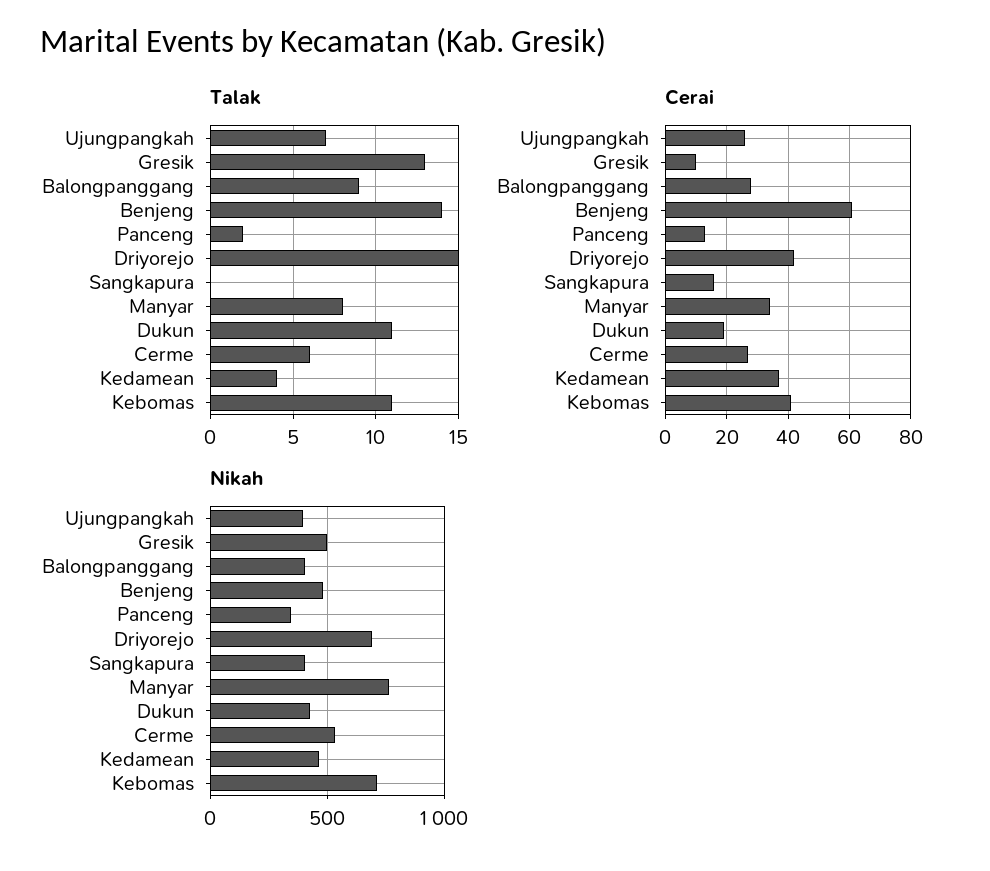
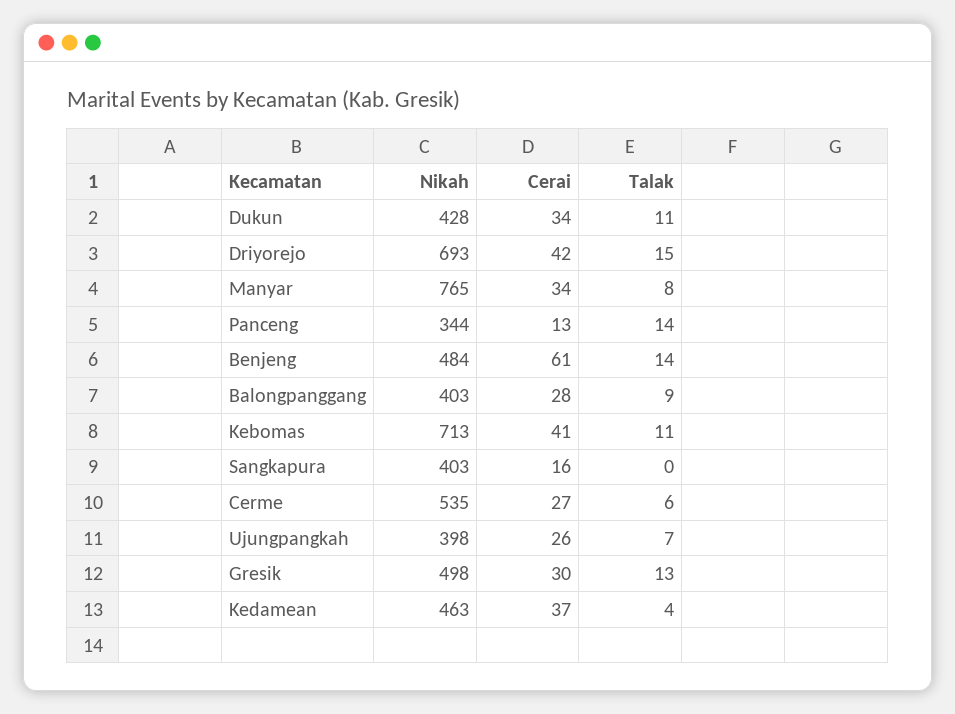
  {
    "Talak": {
      "Ujungpangkah": 7,
      "Gresik": 13,
      "Balongpanggang": 9,
      "Benjeng": 14,
-     "Panceng": 2,
+     "Panceng": 14,
      "Driyorejo": 15,
      "Sangkapura": 0,
      "Manyar": 8,
      "Dukun": 11,
      "Cerme": 6,
      "Kedamean": 4,
      "Kebomas": 11
    },
    "Cerai": {
      "Ujungpangkah": 26,
-     "Gresik": 10,
+     "Gresik": 30,
      "Balongpanggang": 28,
      "Benjeng": 61,
      "Panceng": 13,
      "Driyorejo": 42,
      "Sangkapura": 16,
      "Manyar": 34,
-     "Dukun": 20,
+     "Dukun": 34,
      "Cerme": 27,
      "Kedamean": 37,
      "Kebomas": 41
    },
    "Nikah": {
      "Ujungpangkah": 398,
      "Gresik": 498,
      "Balongpanggang": 403,
      "Benjeng": 484,
      "Panceng": 344,
      "Driyorejo": 693,
      "Sangkapura": 403,
      "Manyar": 765,
      "Dukun": 428,
      "Cerme": 535,
      "Kedamean": 463,
      "Kebomas": 713
    }
  }

